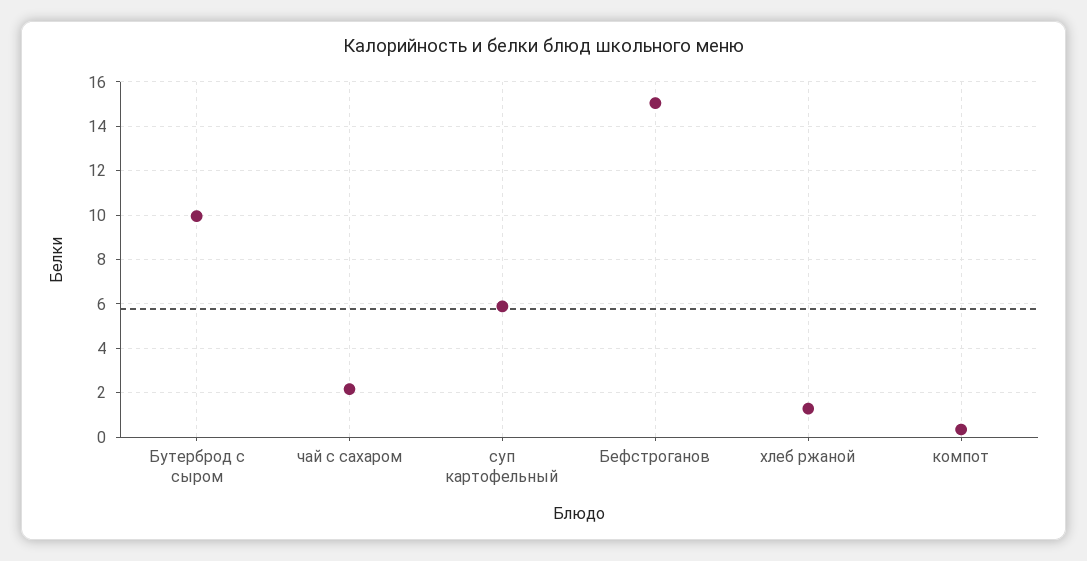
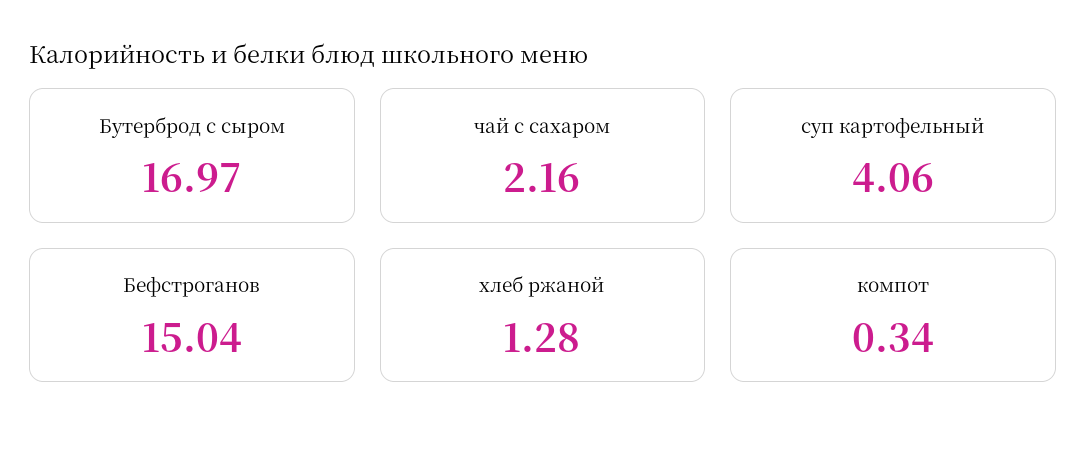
  {
-   "Бутерброд с сыром": 10,
+   "Бутерброд с сыром": 16.97,
    "чай с сахаром": 2.16,
-   "суп картофельный": 6,
+   "суп картофельный": 4.06,
    "Бефстроганов": 15.04,
    "хлеб ржаной": 1.28,
    "компот": 0.34
  }

